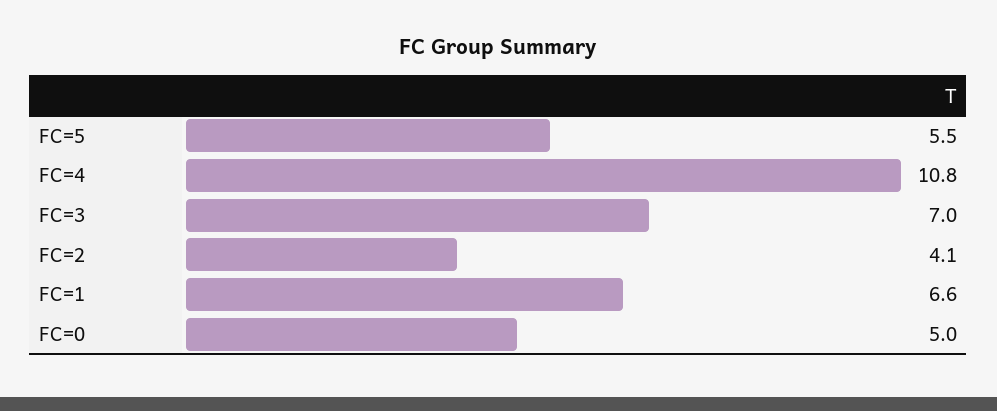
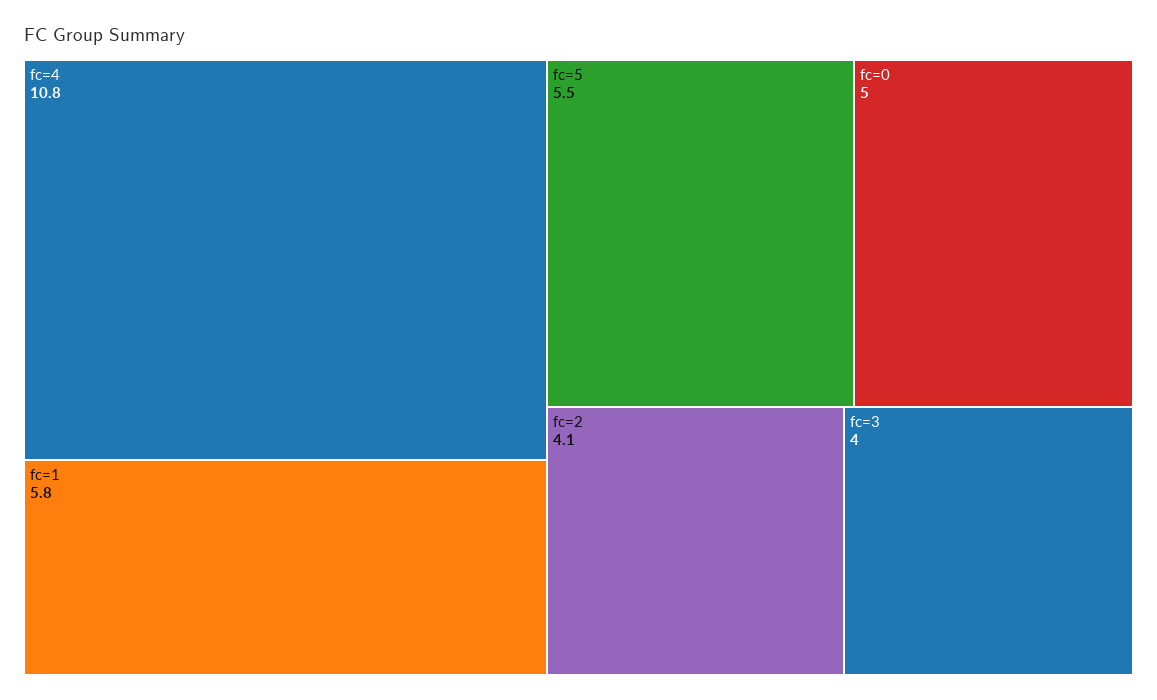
  {
    "FC=5": 5.5,
    "FC=4": 10.8,
-   "FC=3": 7,
+   "FC=3": 4,
    "FC=2": 4.1,
-   "FC=1": 6.6,
+   "FC=1": 5.8,
    "FC=0": 5
  }

